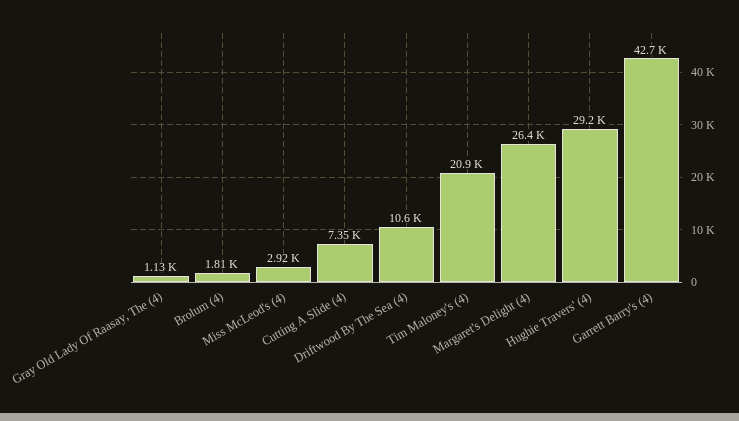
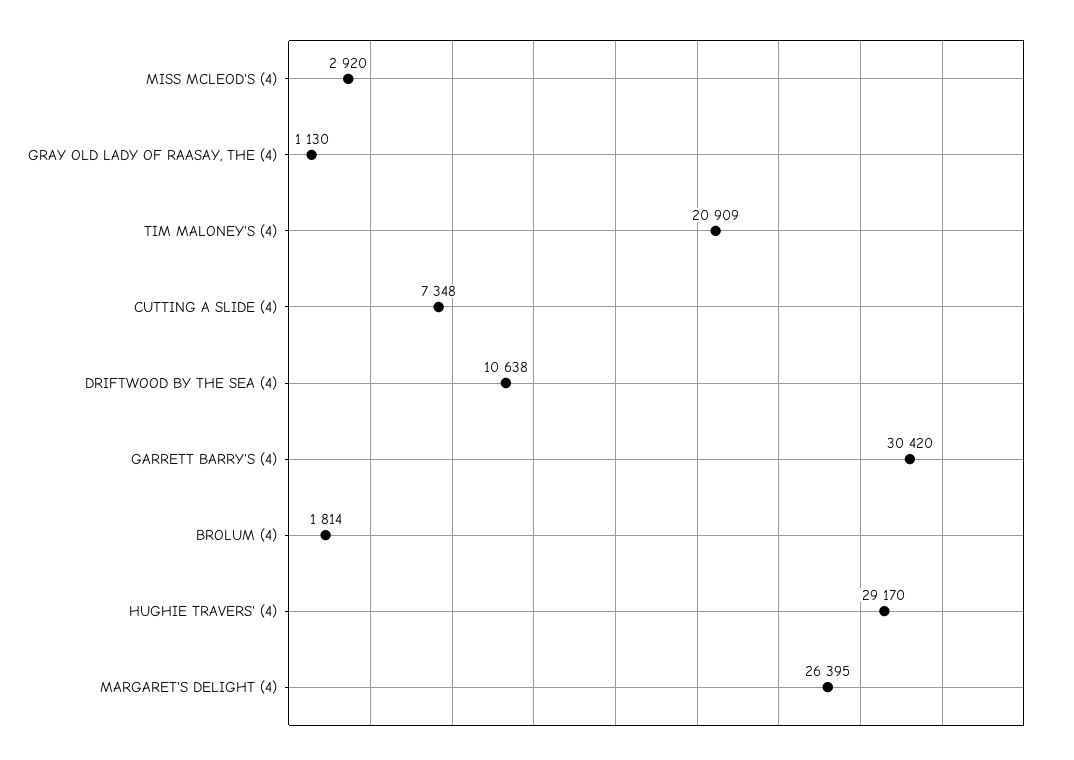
  {
    "Gray Old Lady Of Raasay, The (4)": 1130,
    "Brolum (4)": 1814,
    "Miss McLeod's (4)": 2920,
    "Cutting A Slide (4)": 7348,
    "Driftwood By The Sea (4)": 10638,
    "Tim Maloney's (4)": 20909,
    "Margaret's Delight (4)": 26395,
    "Hughie Travers' (4)": 29170,
-   "Garrett Barry's (4)": 42700
+   "Garrett Barry's (4)": 30420
  }

